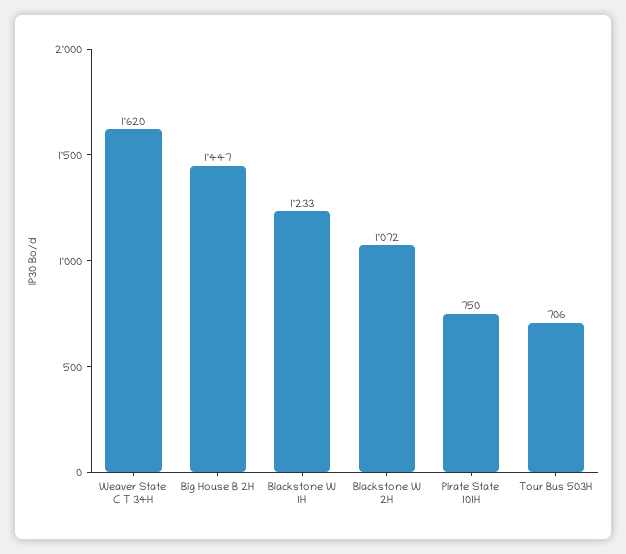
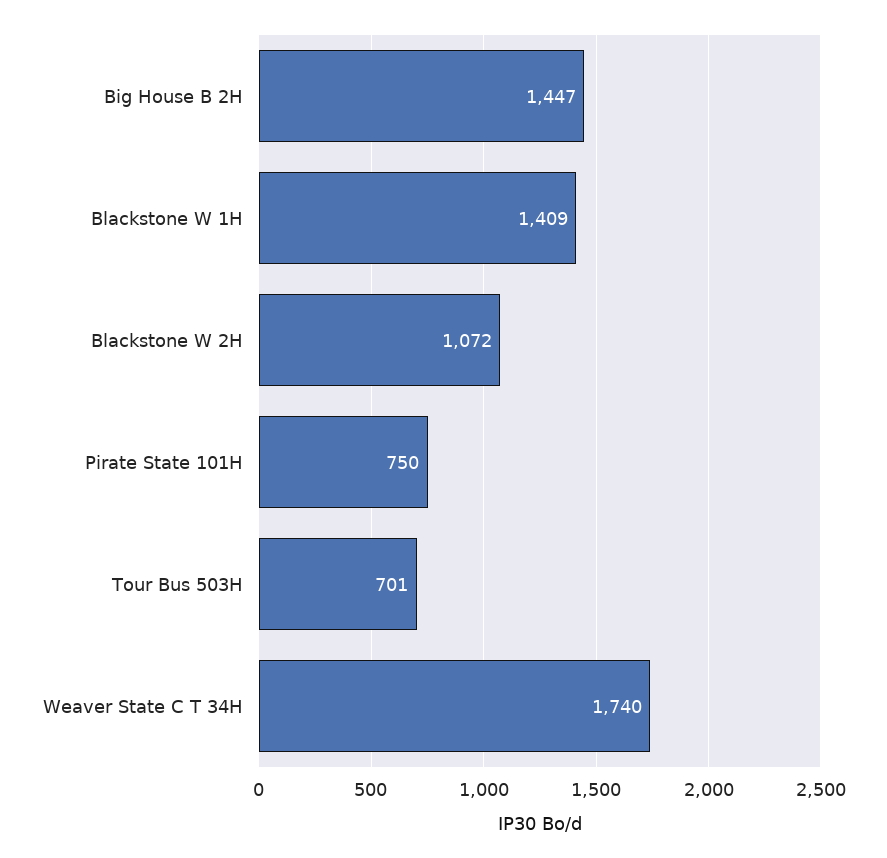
  {
-   "Weaver State C T 34H": 1620,
+   "Weaver State C T 34H": 1740,
    "Big House B 2H": 1447,
-   "Blackstone W 1H": 1233,
+   "Blackstone W 1H": 1409,
    "Blackstone W 2H": 1072,
    "Pirate State 101H": 750,
-   "Tour Bus 503H": 706
+   "Tour Bus 503H": 701
  }

